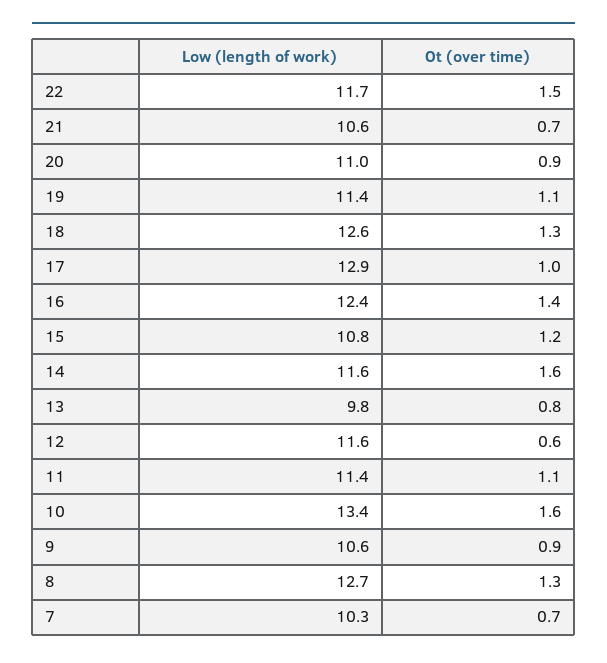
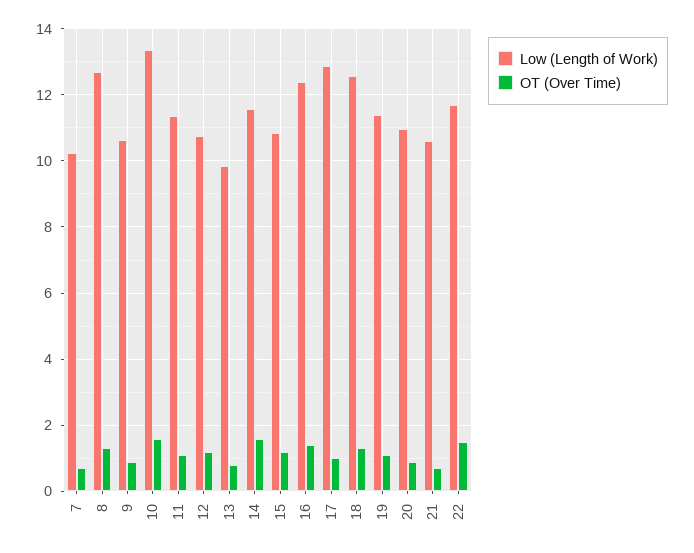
  {
    "Low (length of work)": {
      "22": 11.7,
      "21": 10.6,
      "20": 11,
      "19": 11.4,
      "18": 12.6,
      "17": 12.9,
      "16": 12.4,
      "15": 10.8,
      "14": 11.6,
      "13": 9.8,
-     "12": 11.6,
+     "12": 10.8,
      "11": 11.4,
      "10": 13.4,
      "9": 10.6,
      "8": 12.7,
      "7": 10.3
    },
    "Ot (over time)": {
      "22": 1.5,
      "21": 0.7,
      "20": 0.9,
      "19": 1.1,
      "18": 1.3,
      "17": 1,
      "16": 1.4,
      "15": 1.2,
      "14": 1.6,
      "13": 0.8,
-     "12": 0.6,
+     "12": 1.2,
      "11": 1.1,
      "10": 1.6,
      "9": 0.9,
      "8": 1.3,
      "7": 0.7
    }
  }

